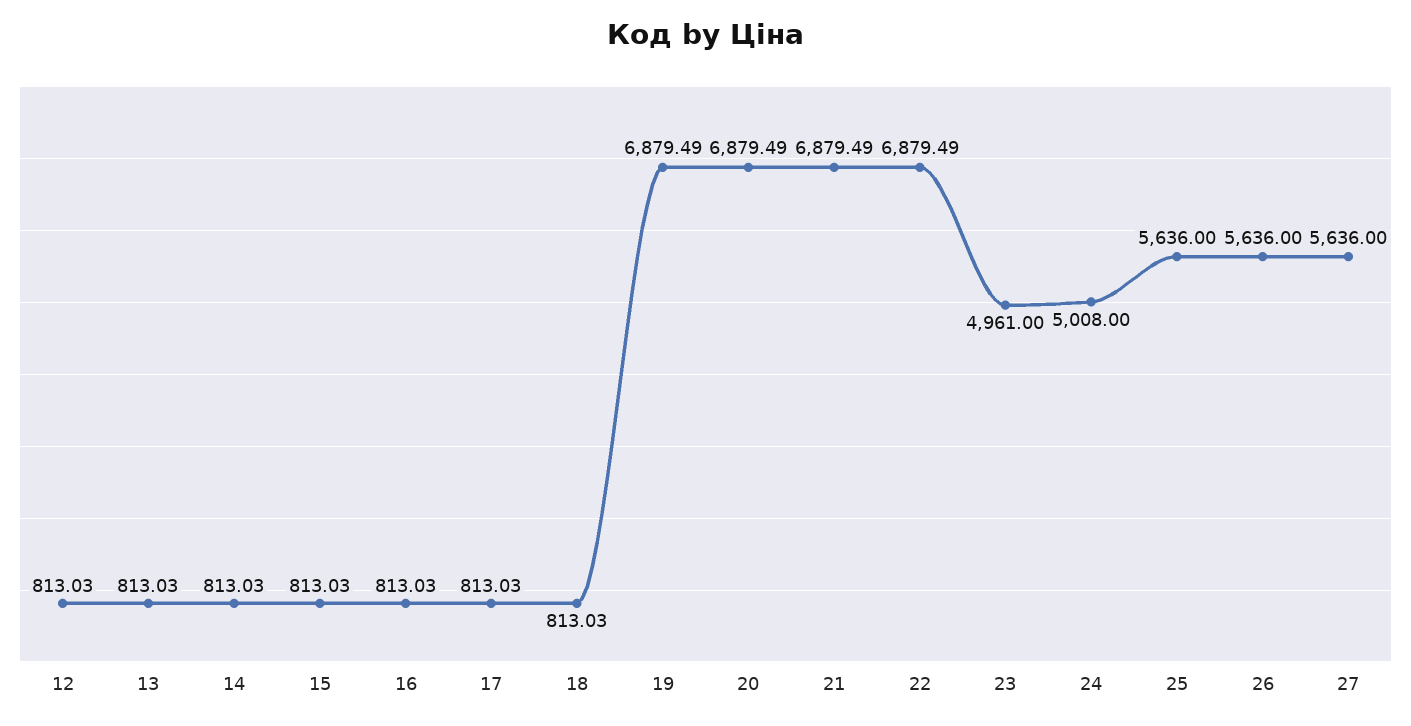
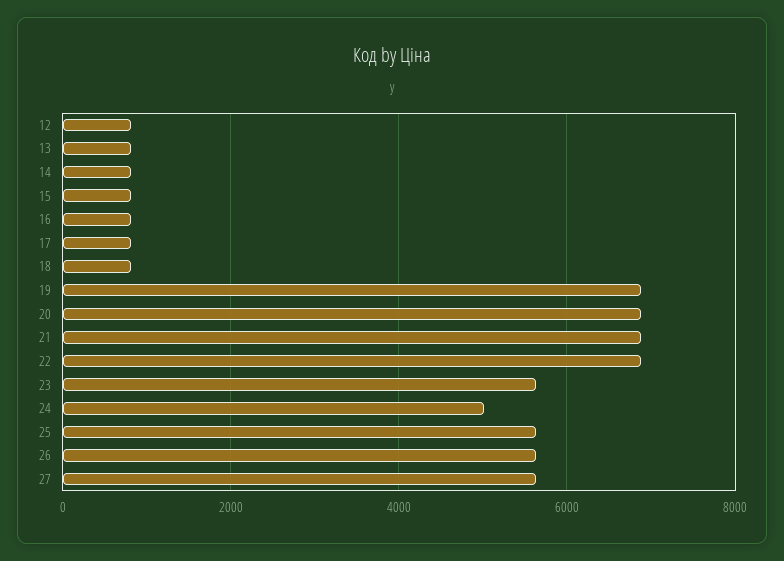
  {
    "12": 813.03,
    "13": 813.03,
    "14": 813.03,
    "15": 813.03,
    "16": 813.03,
    "17": 813.03,
    "18": 813.03,
    "19": 6879.49,
    "20": 6879.49,
    "21": 6879.49,
    "22": 6879.49,
-   "23": 4961,
+   "23": 5600,
    "24": 5008,
    "25": 5636,
    "26": 5636,
    "27": 5636
  }

